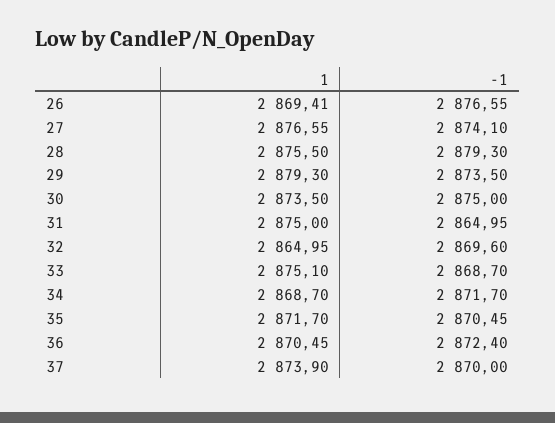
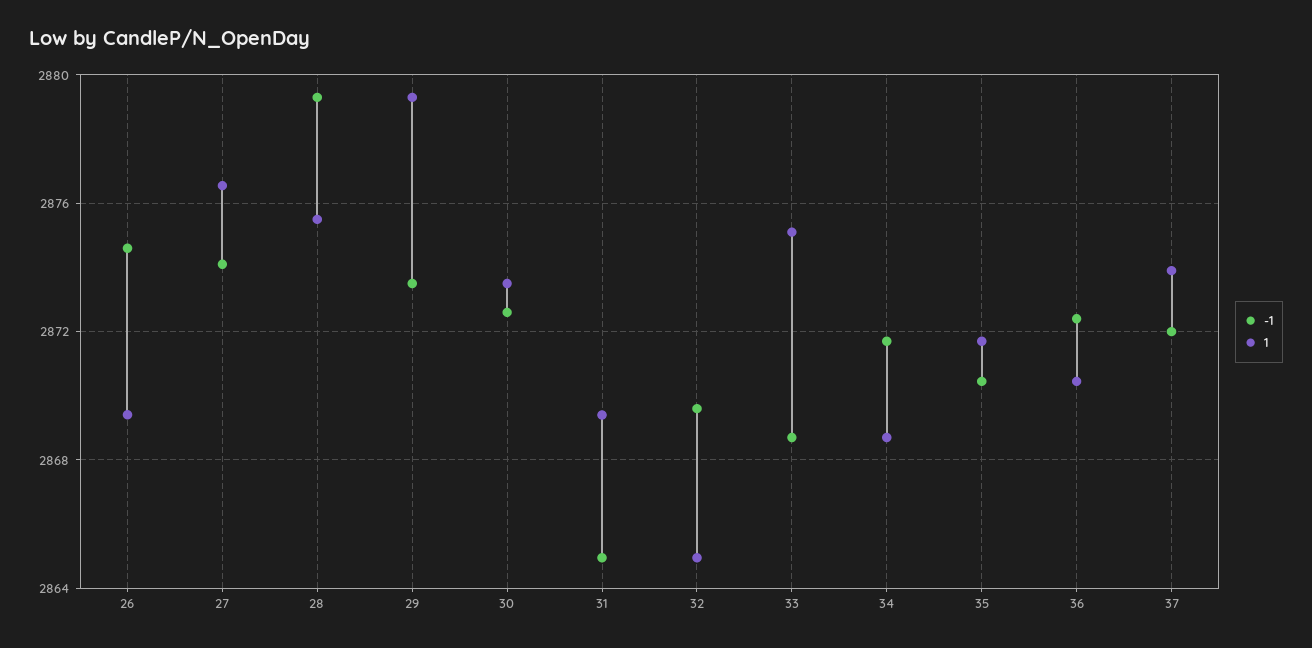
  {
    "1": {
      "26": 2869.41,
      "27": 2876.55,
      "28": 2875.5,
      "29": 2879.3,
      "30": 2873.5,
-     "31": 2875,
+     "31": 2869.5,
      "32": 2864.95,
      "33": 2875.1,
      "34": 2868.7,
      "35": 2871.7,
      "36": 2870.45,
      "37": 2873.9
    },
    "-1": {
-     "26": 2876.55,
+     "26": 2874.5,
      "27": 2874.1,
      "28": 2879.3,
      "29": 2873.5,
-     "30": 2875,
+     "30": 2872.5,
      "31": 2864.95,
      "32": 2869.6,
      "33": 2868.7,
      "34": 2871.7,
      "35": 2870.45,
      "36": 2872.4,
-     "37": 2870
+     "37": 2872
    }
  }

